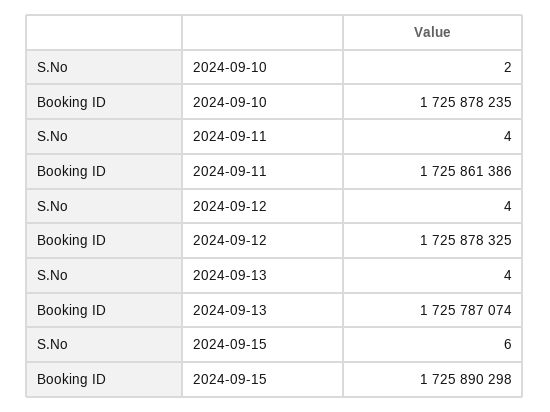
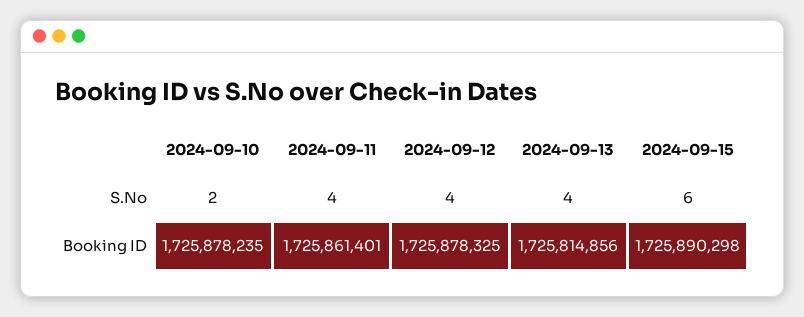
  {
    "S.No": {
      "2024-09-10": 2,
      "2024-09-11": 4,
      "2024-09-12": 4,
      "2024-09-13": 4,
      "2024-09-15": 6
    },
    "Booking ID": {
      "2024-09-10": 1725878235,
-     "2024-09-11": 1725861386,
+     "2024-09-11": 1725861401,
      "2024-09-12": 1725878325,
-     "2024-09-13": 1725787074,
+     "2024-09-13": 1725814856,
      "2024-09-15": 1725890298
    }
  }

